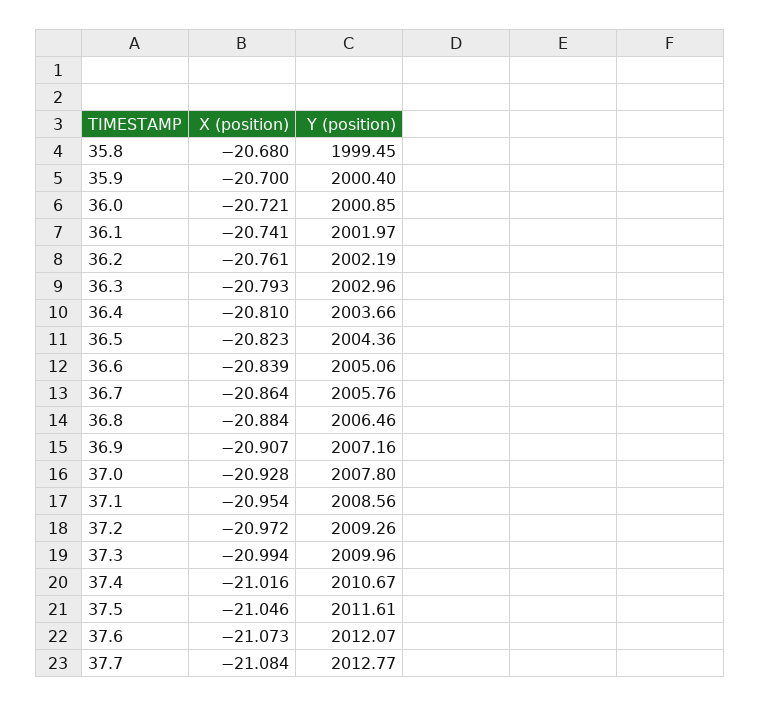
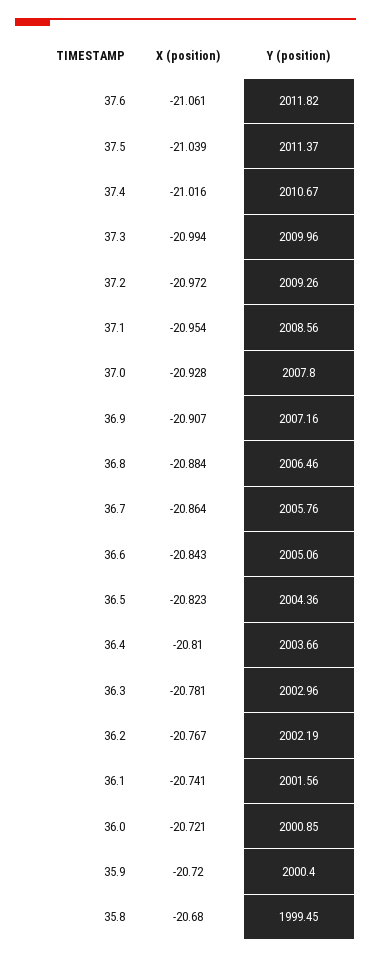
  {
    "X (position)": {
      "35.8": -20.68,
-     "35.9": -20.7,
+     "35.9": -20.72,
      "36.0": -20.721,
      "36.1": -20.741,
-     "36.2": -20.761,
+     "36.2": -20.767,
-     "36.3": -20.793,
+     "36.3": -20.781,
      "36.4": -20.81,
      "36.5": -20.823,
-     "36.6": -20.839,
+     "36.6": -20.843,
      "36.7": -20.864,
      "36.8": -20.884,
      "36.9": -20.907,
      "37.0": -20.928,
      "37.1": -20.954,
      "37.2": -20.972,
      "37.3": -20.994,
      "37.4": -21.016,
-     "37.5": -21.046,
+     "37.5": -21.039,
-     "37.6": -21.073,
+     "37.6": -21.061
-     "37.7": -21.084
    },
    "Y (position)": {
      "35.8": 1999.45,
      "35.9": 2000.4,
      "36.0": 2000.85,
-     "36.1": 2001.97,
+     "36.1": 2001.56,
      "36.2": 2002.19,
      "36.3": 2002.96,
      "36.4": 2003.66,
      "36.5": 2004.36,
      "36.6": 2005.06,
      "36.7": 2005.76,
      "36.8": 2006.46,
      "36.9": 2007.16,
      "37.0": 2007.8,
      "37.1": 2008.56,
      "37.2": 2009.26,
      "37.3": 2009.96,
      "37.4": 2010.67,
-     "37.5": 2011.61,
+     "37.5": 2011.37,
-     "37.6": 2012.07,
+     "37.6": 2011.82
-     "37.7": 2012.77
    }
  }

